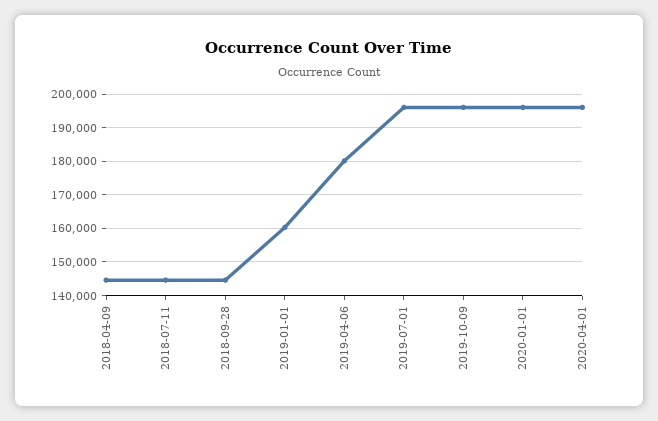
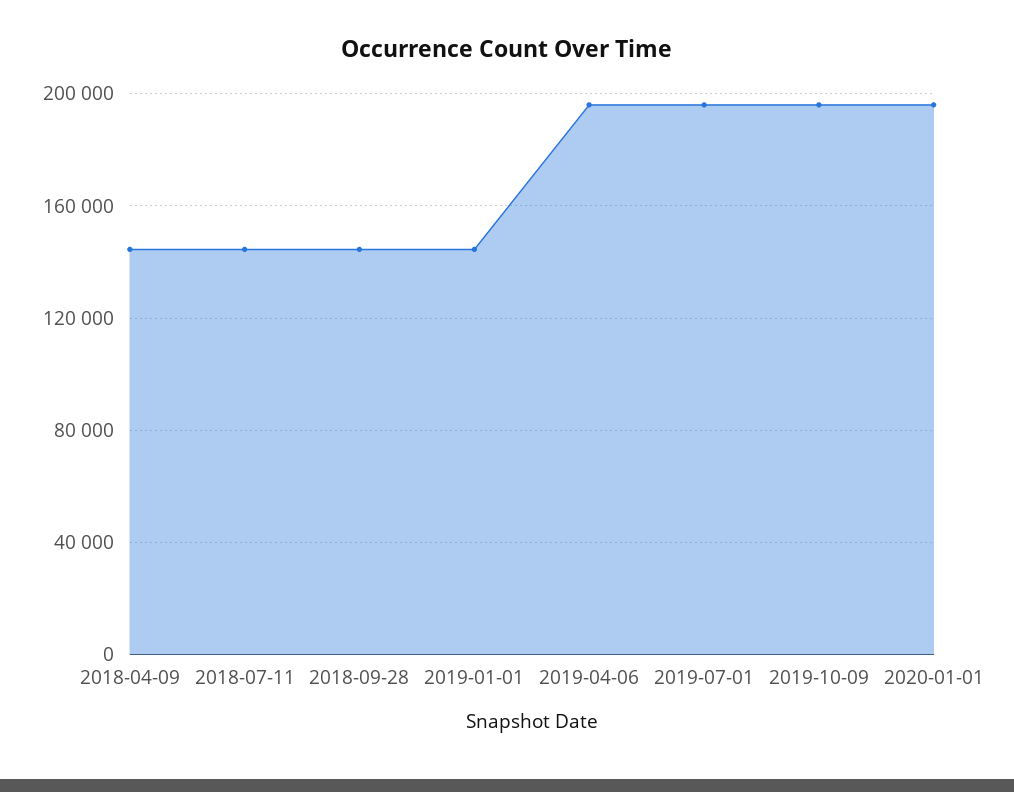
  {
    "2018-04-09": 144000,
    "2018-07-11": 144000,
    "2018-09-28": 144000,
-   "2019-01-01": 160000,
+   "2019-01-01": 145000,
-   "2019-04-06": 180000,
+   "2019-04-06": 195000,
    "2019-07-01": 196000,
    "2019-10-09": 196000,
-   "2020-01-01": 196000,
+   "2020-01-01": 196000
-   "2020-04-01": 196000
  }

